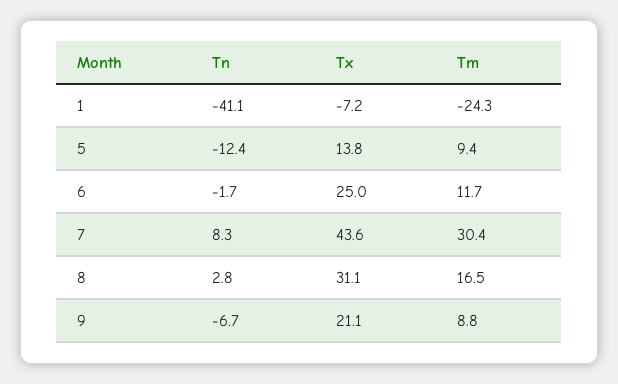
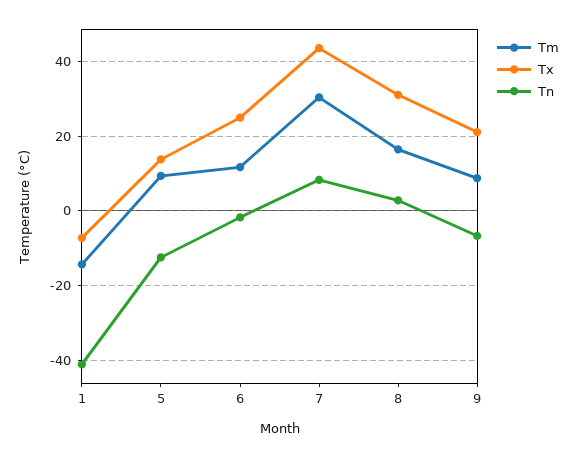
  {
    "Tn": {
      "1": -41.1,
      "5": -12.4,
      "6": -1.7,
      "7": 8.3,
      "8": 2.8,
      "9": -6.7
    },
    "Tx": {
      "1": -7.2,
      "5": 13.8,
      "6": 25,
      "7": 43.6,
      "8": 31.1,
      "9": 21.1
    },
    "Tm": {
-     "1": -24.3,
+     "1": -14,
      "5": 9.4,
      "6": 11.7,
      "7": 30.4,
      "8": 16.5,
      "9": 8.8
    }
  }

